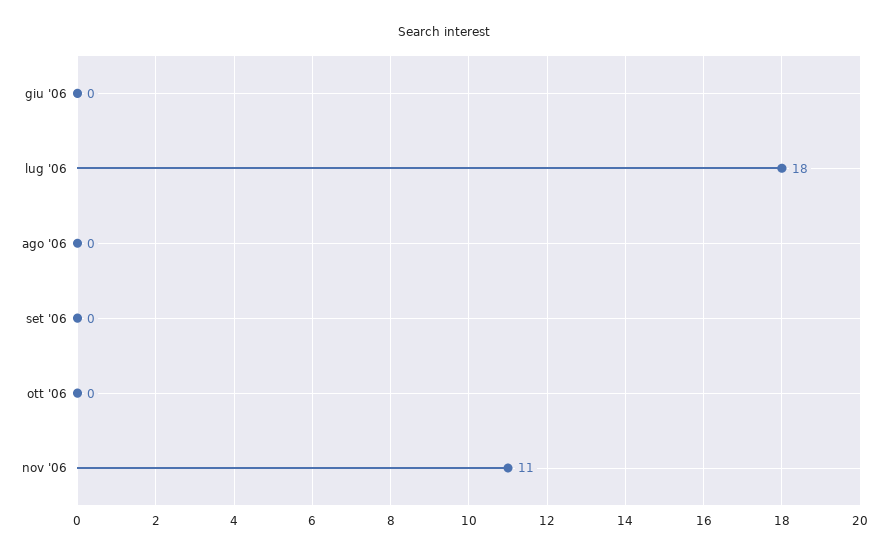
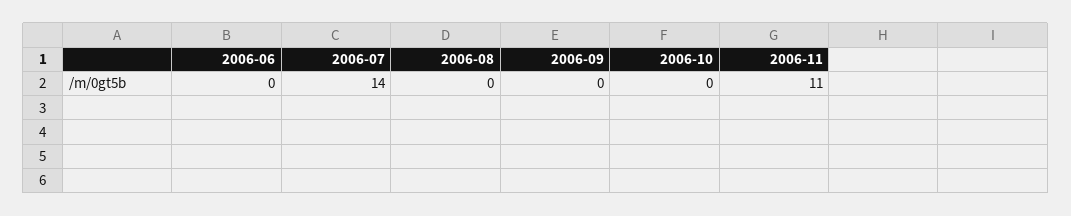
  {
    "giu '06": 0,
-   "lug '06": 18,
+   "lug '06": 14,
    "ago '06": 0,
    "set '06": 0,
    "ott '06": 0,
    "nov '06": 11
  }

